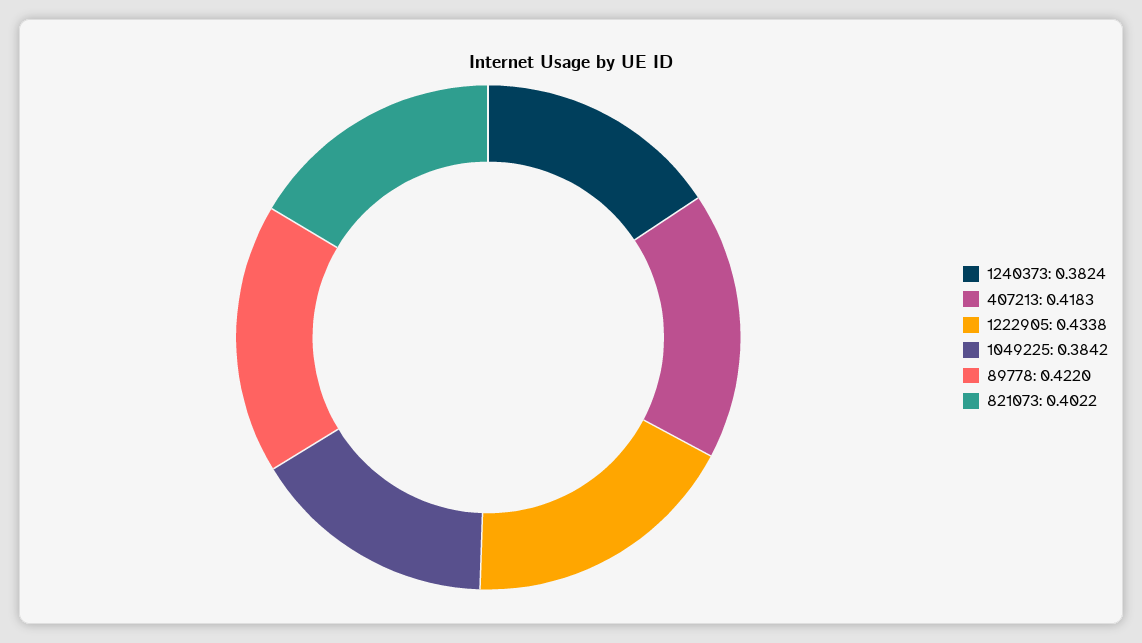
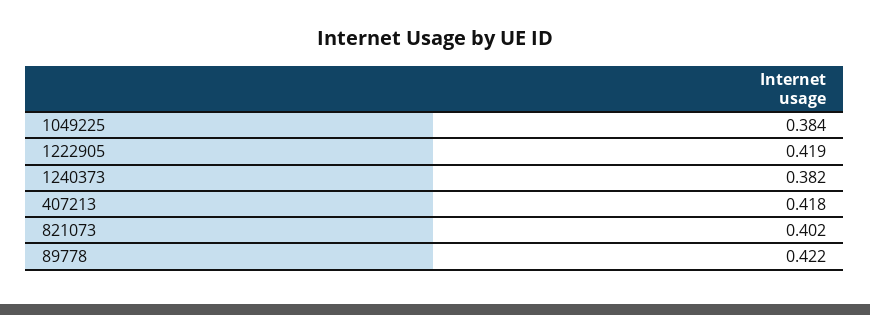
  {
    "1240373": 0.3824,
    "407213": 0.4183,
-   "1222905": 0.4338,
+   "1222905": 0.419,
    "1049225": 0.3842,
    "89778": 0.422,
    "821073": 0.4022
  }

